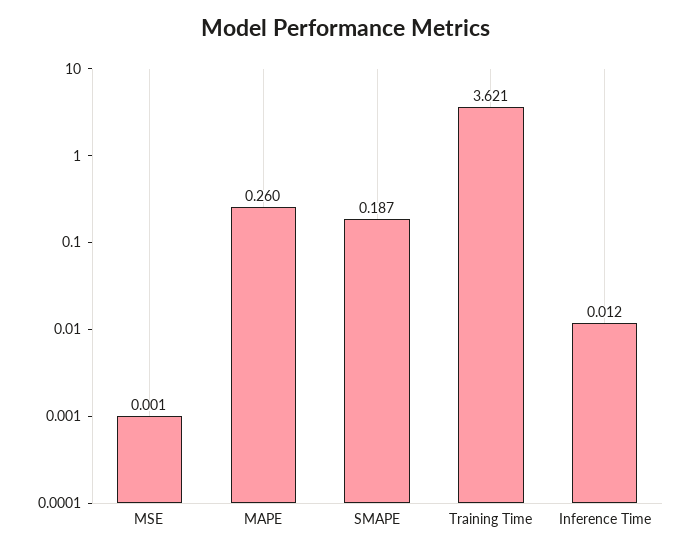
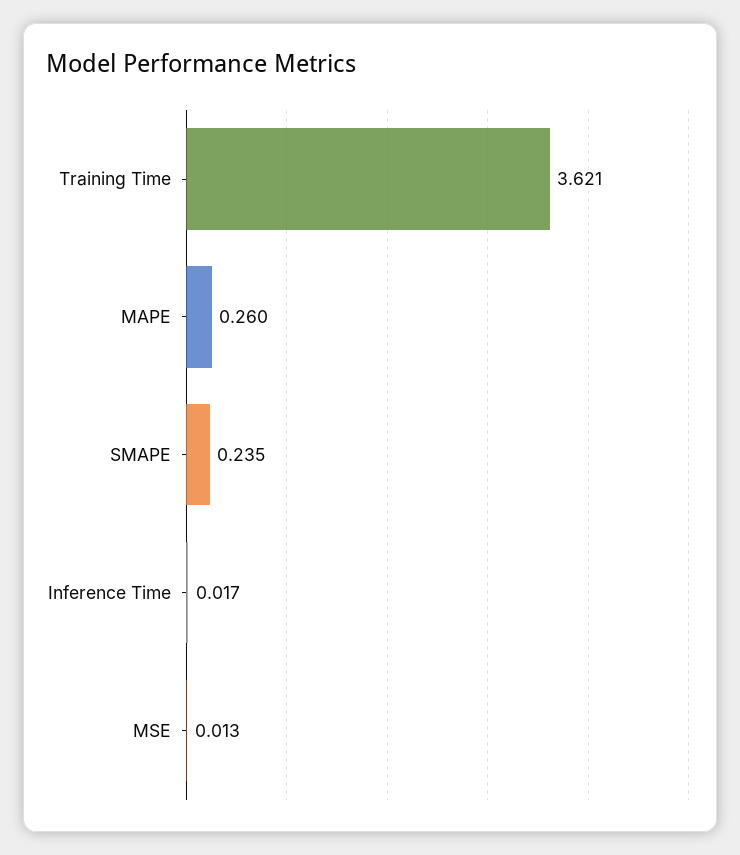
  {
-   "MSE": 0.001,
+   "MSE": 0.013,
    "MAPE": 0.26,
-   "SMAPE": 0.187,
+   "SMAPE": 0.235,
    "Training Time": 3.621,
-   "Inference Time": 0.012
+   "Inference Time": 0.017
  }

